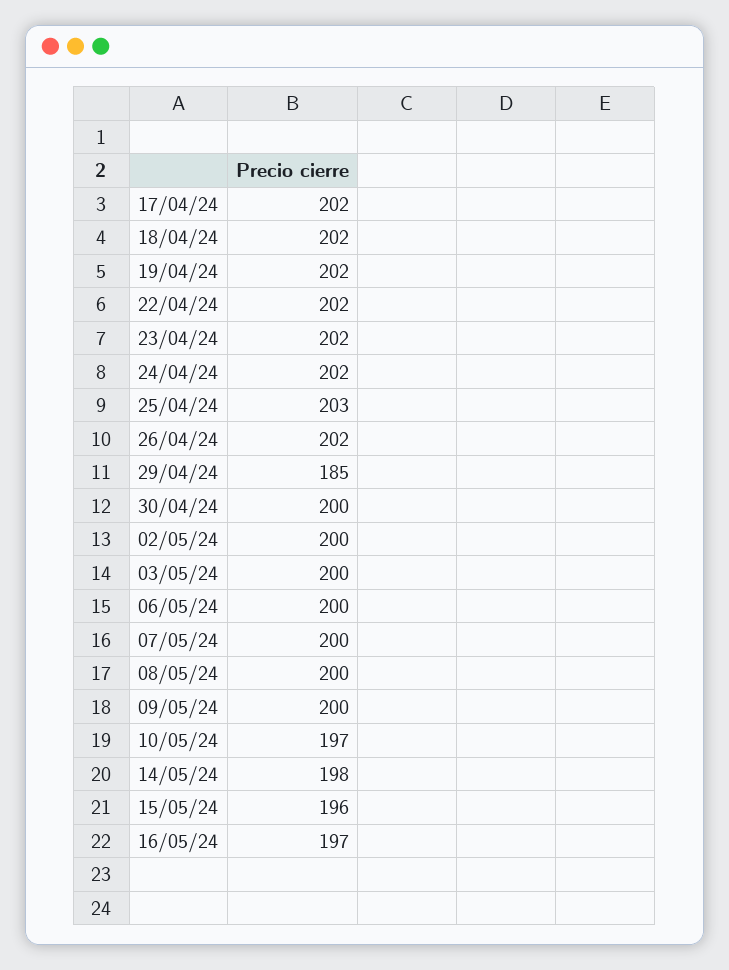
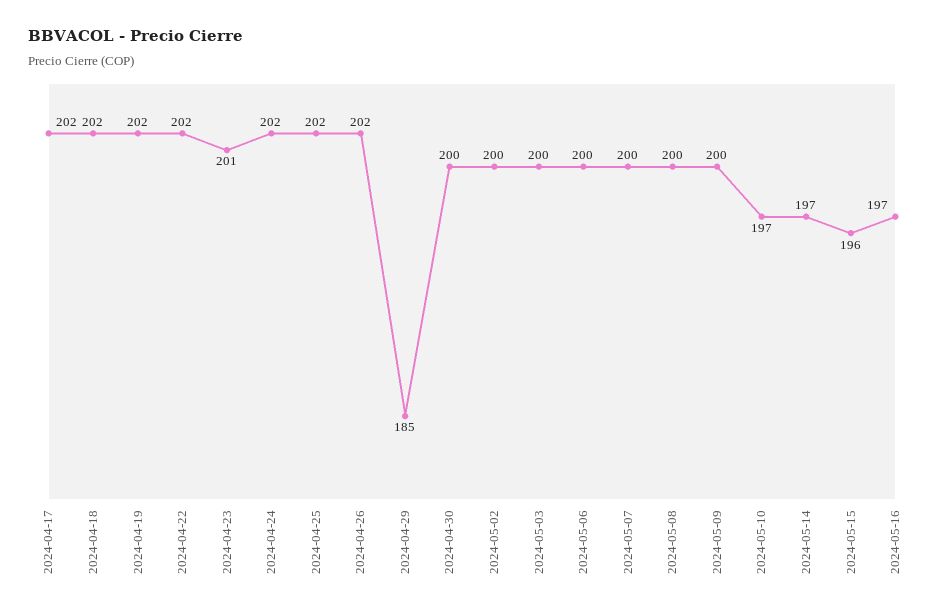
  {
    "17/04/24": 202,
    "18/04/24": 202,
    "19/04/24": 202,
    "22/04/24": 202,
-   "23/04/24": 202,
+   "23/04/24": 201,
    "24/04/24": 202,
-   "25/04/24": 203,
+   "25/04/24": 202,
    "26/04/24": 202,
    "29/04/24": 185,
    "30/04/24": 200,
    "02/05/24": 200,
    "03/05/24": 200,
    "06/05/24": 200,
    "07/05/24": 200,
    "08/05/24": 200,
    "09/05/24": 200,
    "10/05/24": 197,
-   "14/05/24": 198,
+   "14/05/24": 197,
    "15/05/24": 196,
    "16/05/24": 197
  }

